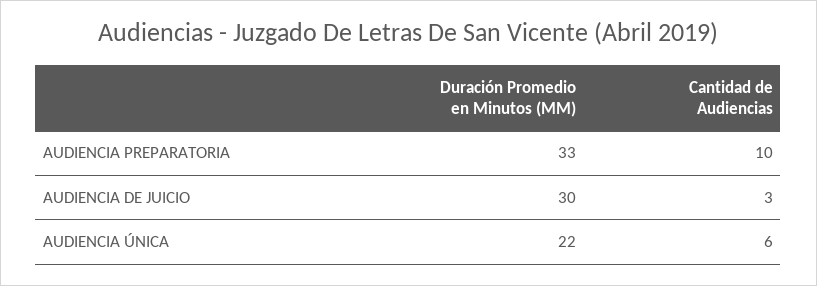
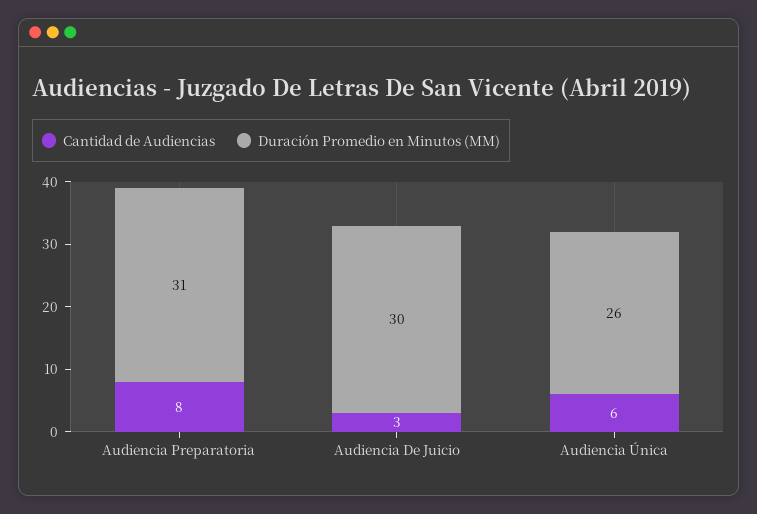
  {
    "Duración Promedio en Minutos (MM)": {
-     "AUDIENCIA PREPARATORIA": 33,
+     "AUDIENCIA PREPARATORIA": 31,
      "AUDIENCIA DE JUICIO": 30,
-     "AUDIENCIA ÚNICA": 22
+     "AUDIENCIA ÚNICA": 26
    },
    "Cantidad de Audiencias": {
-     "AUDIENCIA PREPARATORIA": 10,
+     "AUDIENCIA PREPARATORIA": 8,
      "AUDIENCIA DE JUICIO": 3,
      "AUDIENCIA ÚNICA": 6
    }
  }

